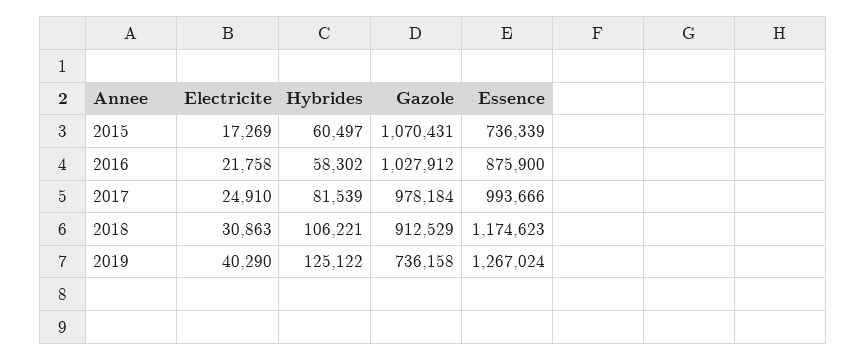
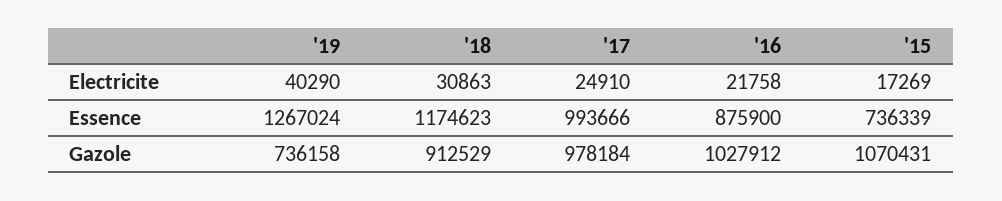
  {
    "Electricite": {
      "2015": 17269,
      "2016": 21758,
      "2017": 24910,
      "2018": 30863,
      "2019": 40290
    },
-   "Hybrides": {
-     "2015": 60497,
-     "2016": 58302,
-     "2017": 81539,
-     "2018": 106221,
-     "2019": 125122
-   },
    "Gazole": {
      "2015": 1070431,
      "2016": 1027912,
      "2017": 978184,
      "2018": 912529,
      "2019": 736158
    },
    "Essence": {
      "2015": 736339,
      "2016": 875900,
      "2017": 993666,
      "2018": 1174623,
      "2019": 1267024
    }
  }

